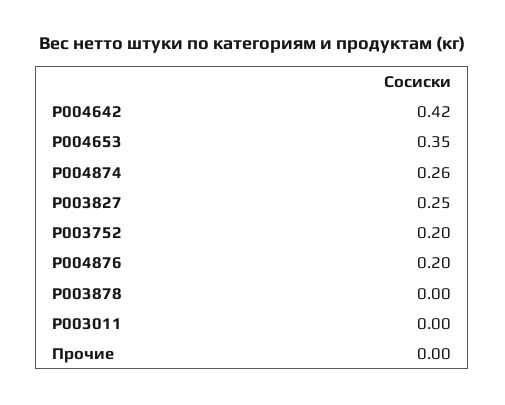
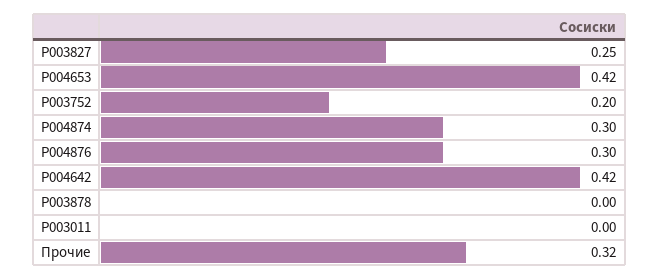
  {
    "P004642": 0.42,
-   "P004653": 0.35,
+   "P004653": 0.42,
-   "P004874": 0.26,
+   "P004874": 0.3,
    "P003827": 0.25,
    "P003752": 0.2,
-   "P004876": 0.2,
+   "P004876": 0.3,
    "P003878": 0,
    "P003011": 0,
-   "Прочие": 0
+   "Прочие": 0.32
  }

